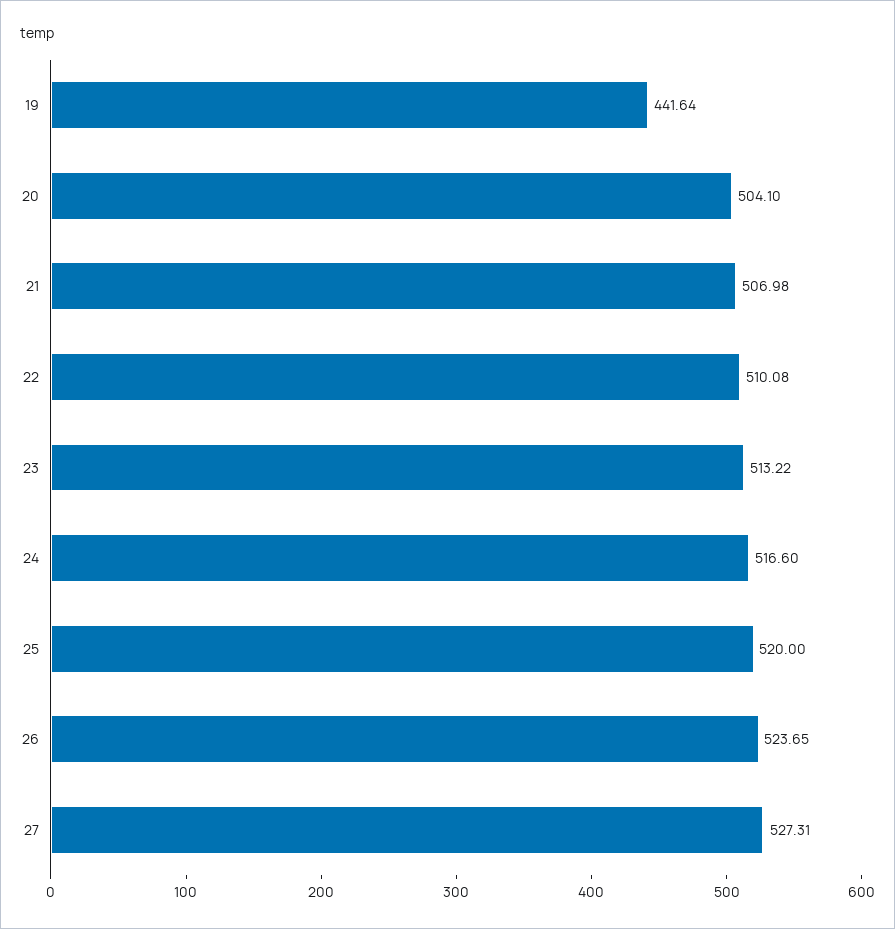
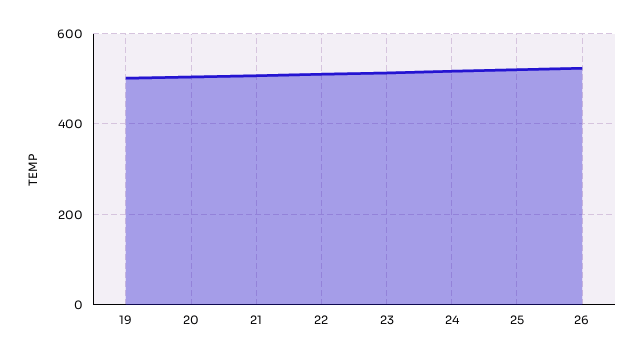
  {
-   "19": 441.64,
+   "19": 500,
    "20": 504.1,
    "21": 506.98,
    "22": 510.08,
    "23": 513.22,
    "24": 516.6,
    "25": 520,
-   "26": 523.65,
+   "26": 523.65
-   "27": 527.31
  }

